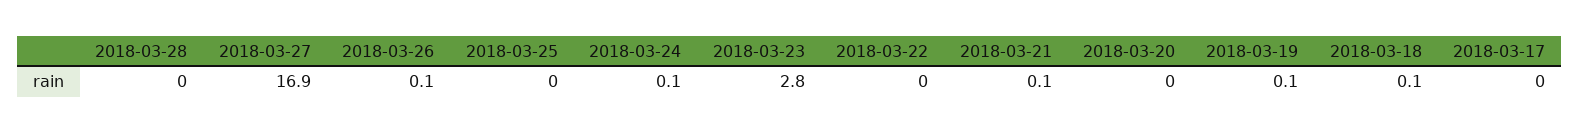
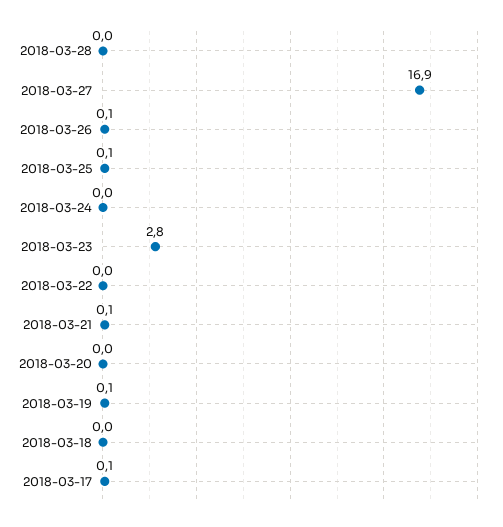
  {
    "2018-03-28": 0,
    "2018-03-27": 16.9,
    "2018-03-26": 0.1,
-   "2018-03-25": 0,
+   "2018-03-25": 0.1,
-   "2018-03-24": 0.1,
+   "2018-03-24": 0,
    "2018-03-23": 2.8,
    "2018-03-22": 0,
    "2018-03-21": 0.1,
    "2018-03-20": 0,
    "2018-03-19": 0.1,
-   "2018-03-18": 0.1,
+   "2018-03-18": 0,
-   "2018-03-17": 0
+   "2018-03-17": 0.1
  }

